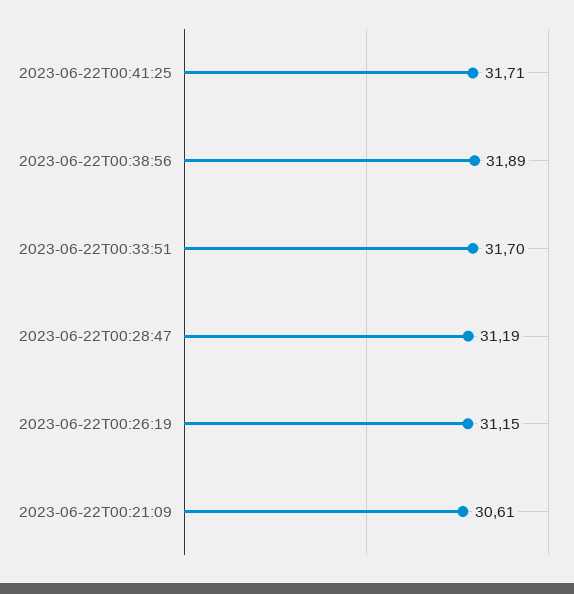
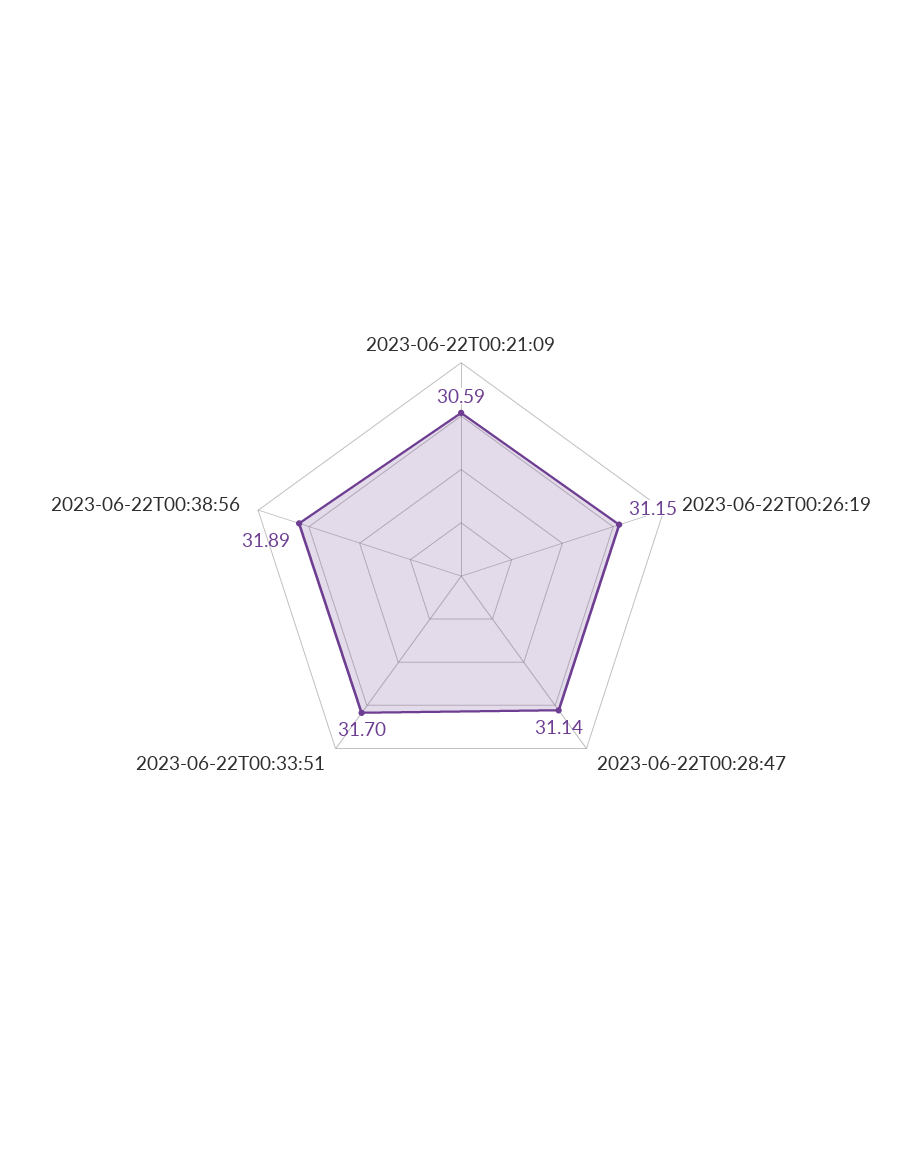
  {
-   "2023-06-22T00:41:25": 31.71,
    "2023-06-22T00:38:56": 31.89,
    "2023-06-22T00:33:51": 31.7,
-   "2023-06-22T00:28:47": 31.19,
+   "2023-06-22T00:28:47": 31.14,
    "2023-06-22T00:26:19": 31.15,
-   "2023-06-22T00:21:09": 30.61
+   "2023-06-22T00:21:09": 30.59
  }

